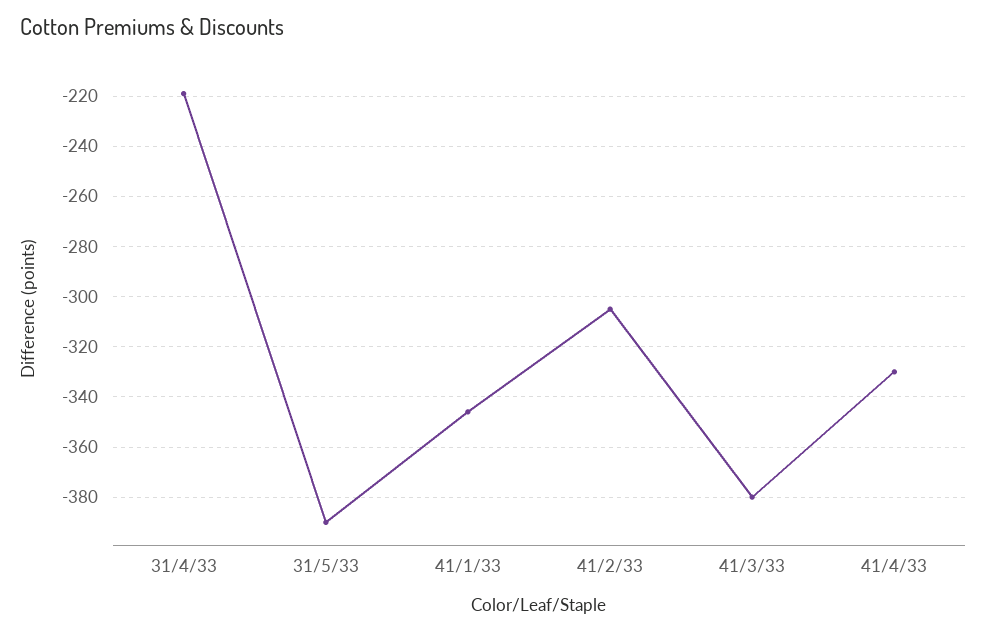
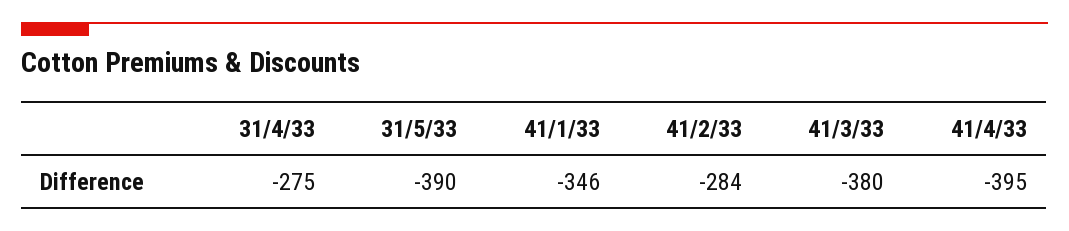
  {
-   "31/4/33": -220,
+   "31/4/33": -275,
    "31/5/33": -390,
    "41/1/33": -346,
-   "41/2/33": -305,
+   "41/2/33": -284,
    "41/3/33": -380,
-   "41/4/33": -330
+   "41/4/33": -395
  }

